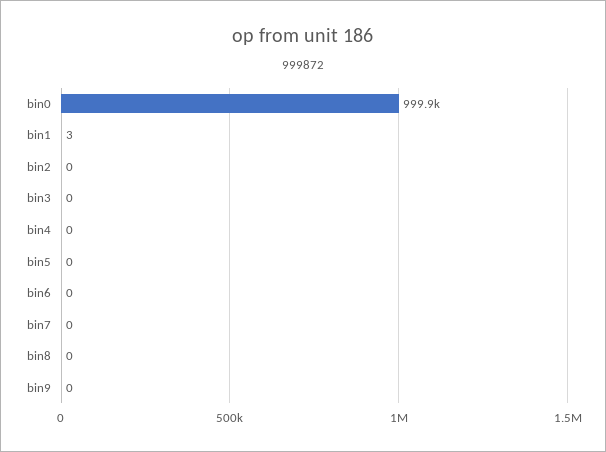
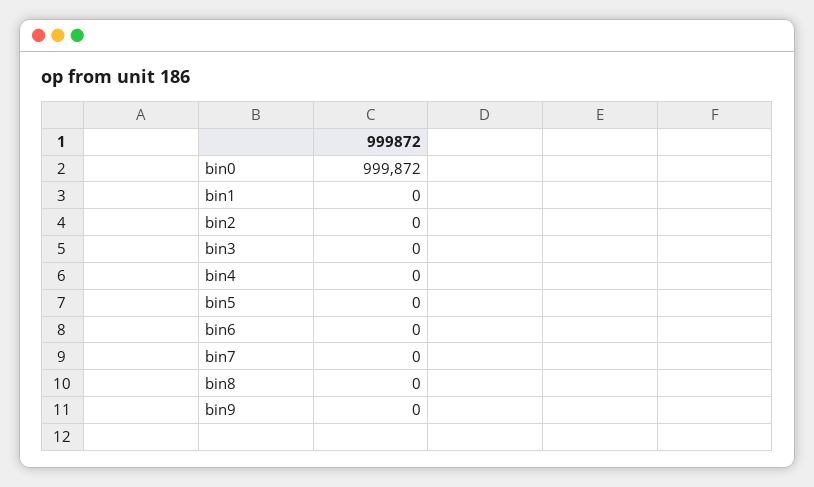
  {
    "bin0": 999872,
-   "bin1": 3,
+   "bin1": 0,
    "bin2": 0,
    "bin3": 0,
    "bin4": 0,
    "bin5": 0,
    "bin6": 0,
    "bin7": 0,
    "bin8": 0,
    "bin9": 0
  }

